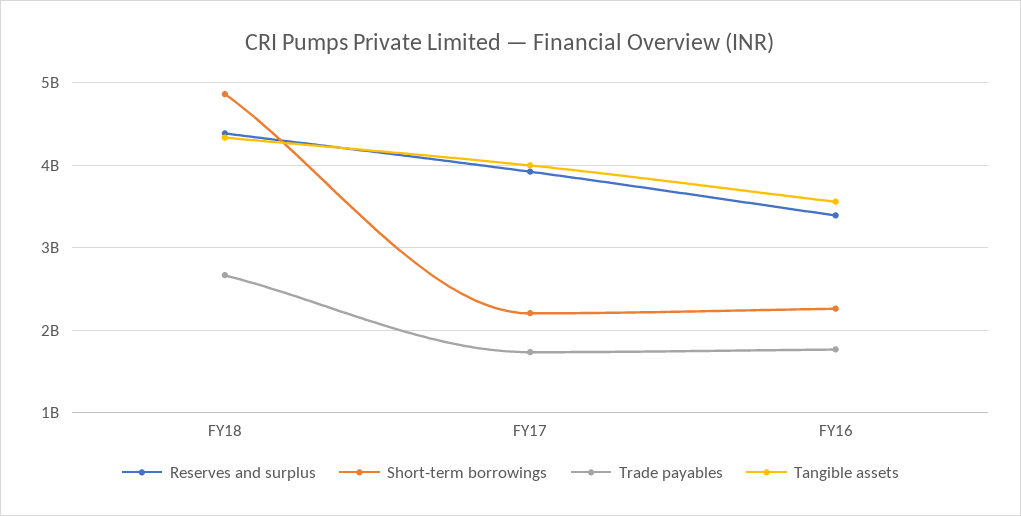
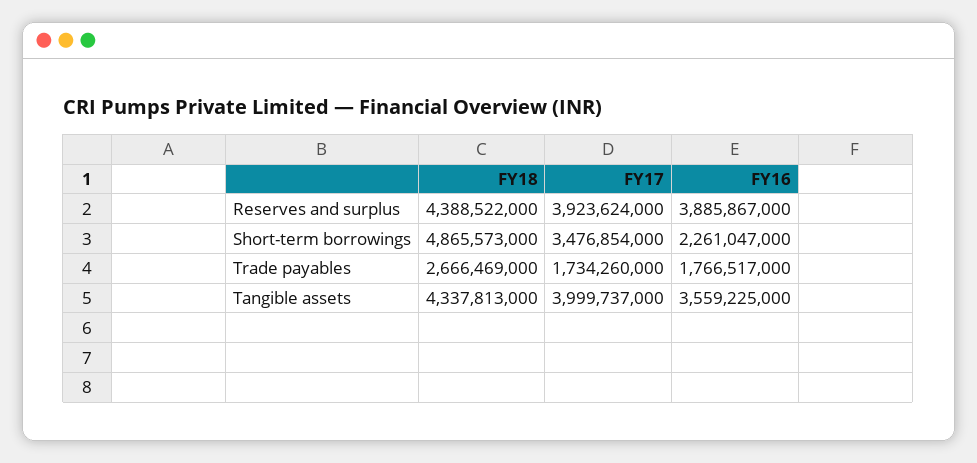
  {
    "Reserves and surplus": {
      "FY18": 4388522000,
      "FY17": 3923624000,
-     "FY16": 3400000000
+     "FY16": 3885867000
    },
    "Short-term borrowings": {
      "FY18": 4865573000,
-     "FY17": 2200000000,
+     "FY17": 3476854000,
      "FY16": 2261047000
    },
    "Trade payables": {
      "FY18": 2666469000,
      "FY17": 1734260000,
      "FY16": 1766517000
    },
    "Tangible assets": {
      "FY18": 4337813000,
      "FY17": 3999737000,
      "FY16": 3559225000
    }
  }

